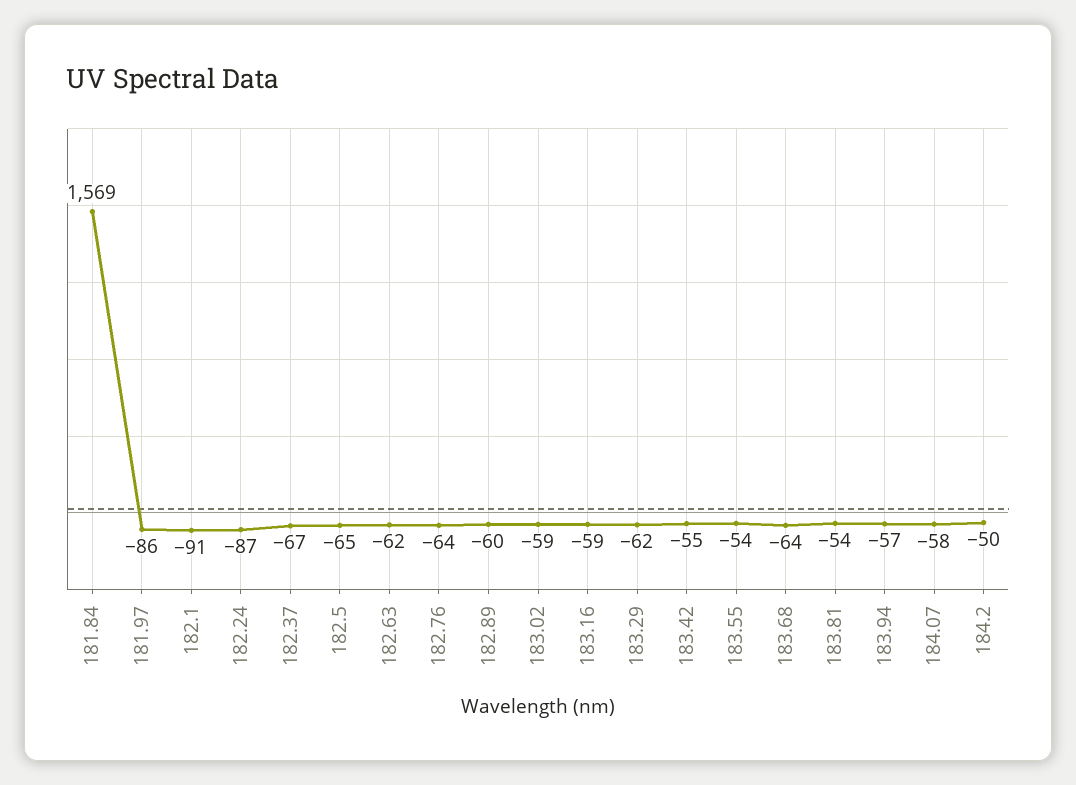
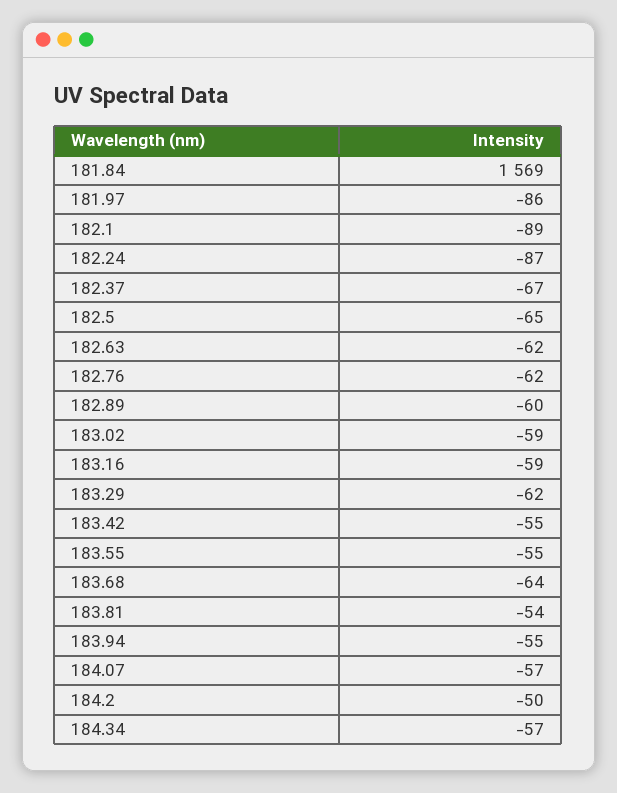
  {
    "181.84": 1569,
    "181.97": -86,
-   "182.1": -91,
+   "182.1": -89,
    "182.24": -87,
    "182.37": -67,
    "182.5": -65,
    "182.63": -62,
-   "182.76": -64,
+   "182.76": -62,
    "182.89": -60,
    "183.02": -59,
    "183.16": -59,
    "183.29": -62,
    "183.42": -55,
-   "183.55": -54,
+   "183.55": -55,
    "183.68": -64,
    "183.81": -54,
-   "183.94": -57,
+   "183.94": -55,
-   "184.07": -58,
+   "184.07": -57,
-   "184.2": -50
+   "184.2": -50,
+   "184.34": -57
  }

